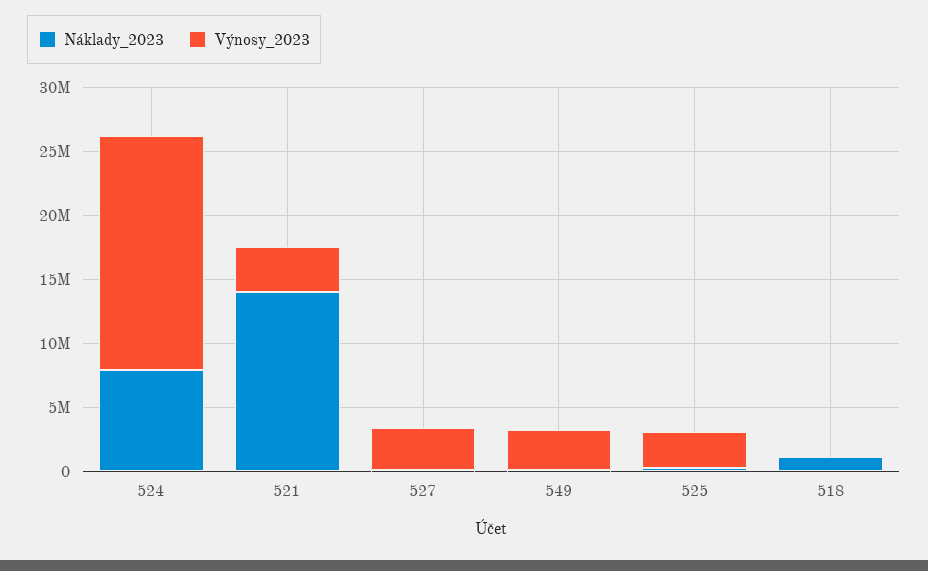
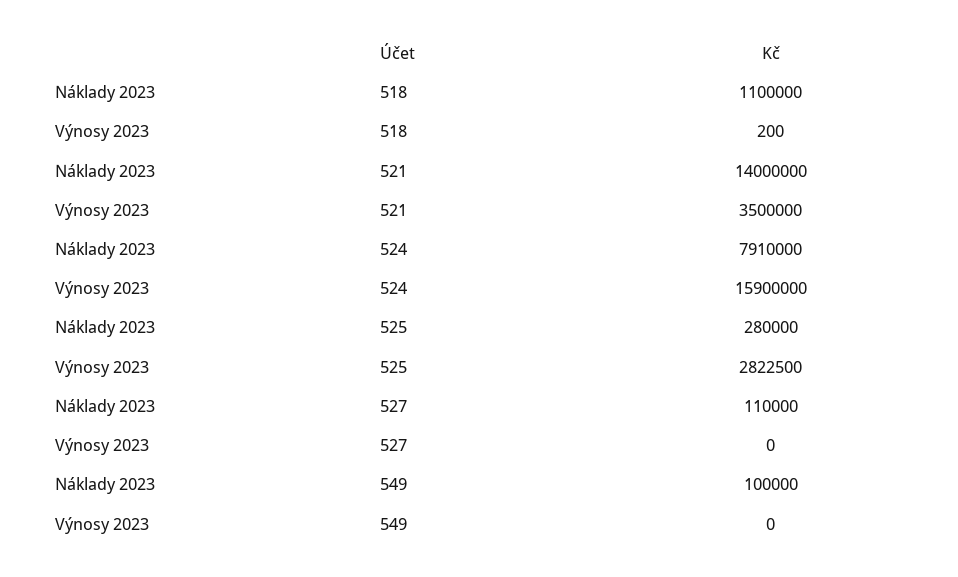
  {
    "Náklady_2023": {
      "524": 7910000,
      "521": 14000000,
      "527": 110000,
      "549": 100000,
      "525": 280000,
      "518": 1100000
    },
    "Výnosy_2023": {
-     "524": 18000000,
+     "524": 15900000,
      "521": 3500000,
-     "527": 3000000,
+     "527": 0,
-     "549": 3000000,
+     "549": 0,
      "525": 2822500,
      "518": 200
    }
  }

